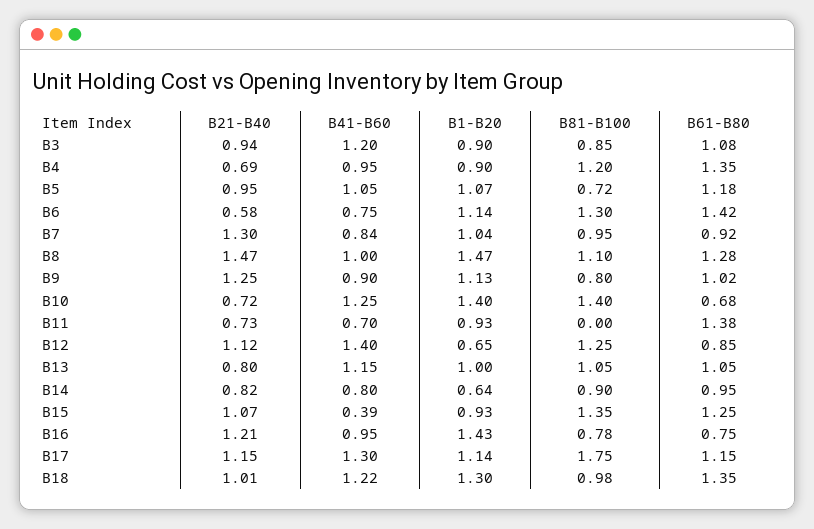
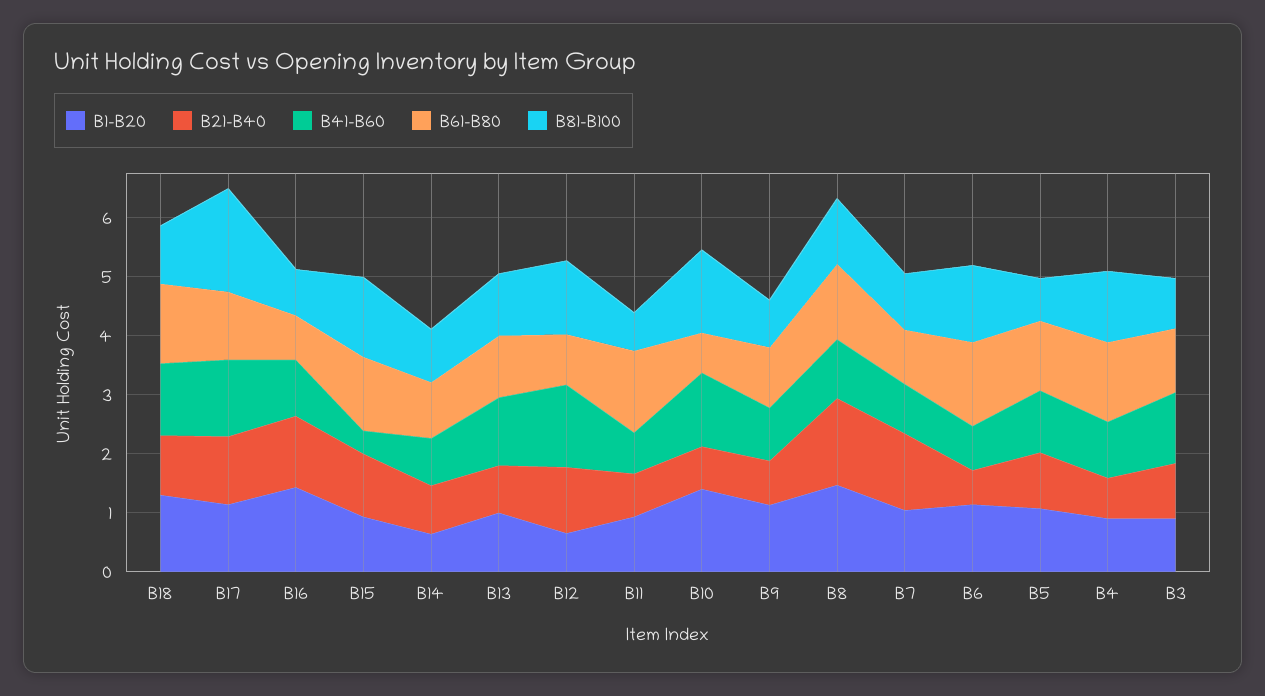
  {
    "B21-B40": {
      "B3": 0.94,
      "B4": 0.69,
      "B5": 0.95,
      "B6": 0.58,
      "B7": 1.3,
      "B8": 1.47,
-     "B9": 1.25,
+     "B9": 0.8,
      "B10": 0.72,
      "B11": 0.73,
      "B12": 1.12,
      "B13": 0.8,
      "B14": 0.82,
      "B15": 1.07,
      "B16": 1.21,
      "B17": 1.15,
      "B18": 1.01
    },
    "B41-B60": {
      "B3": 1.2,
      "B4": 0.95,
      "B5": 1.05,
      "B6": 0.75,
      "B7": 0.84,
      "B8": 1,
      "B9": 0.9,
      "B10": 1.25,
      "B11": 0.7,
      "B12": 1.4,
      "B13": 1.15,
      "B14": 0.8,
      "B15": 0.39,
      "B16": 0.95,
      "B17": 1.3,
      "B18": 1.22
    },
    "B1-B20": {
      "B3": 0.9,
      "B4": 0.9,
      "B5": 1.07,
      "B6": 1.14,
      "B7": 1.04,
      "B8": 1.47,
      "B9": 1.13,
      "B10": 1.4,
      "B11": 0.93,
      "B12": 0.65,
      "B13": 1,
      "B14": 0.64,
      "B15": 0.93,
      "B16": 1.43,
      "B17": 1.14,
      "B18": 1.3
    },
    "B81-B100": {
      "B3": 0.85,
      "B4": 1.2,
      "B5": 0.72,
      "B6": 1.3,
      "B7": 0.95,
      "B8": 1.1,
      "B9": 0.8,
      "B10": 1.4,
-     "B11": 0,
+     "B11": 0.6,
      "B12": 1.25,
      "B13": 1.05,
      "B14": 0.9,
      "B15": 1.35,
      "B16": 0.78,
      "B17": 1.75,
      "B18": 0.98
    },
    "B61-B80": {
      "B3": 1.08,
      "B4": 1.35,
      "B5": 1.18,
      "B6": 1.42,
      "B7": 0.92,
      "B8": 1.28,
      "B9": 1.02,
      "B10": 0.68,
      "B11": 1.38,
      "B12": 0.85,
      "B13": 1.05,
      "B14": 0.95,
      "B15": 1.25,
      "B16": 0.75,
      "B17": 1.15,
      "B18": 1.35
    }
  }

